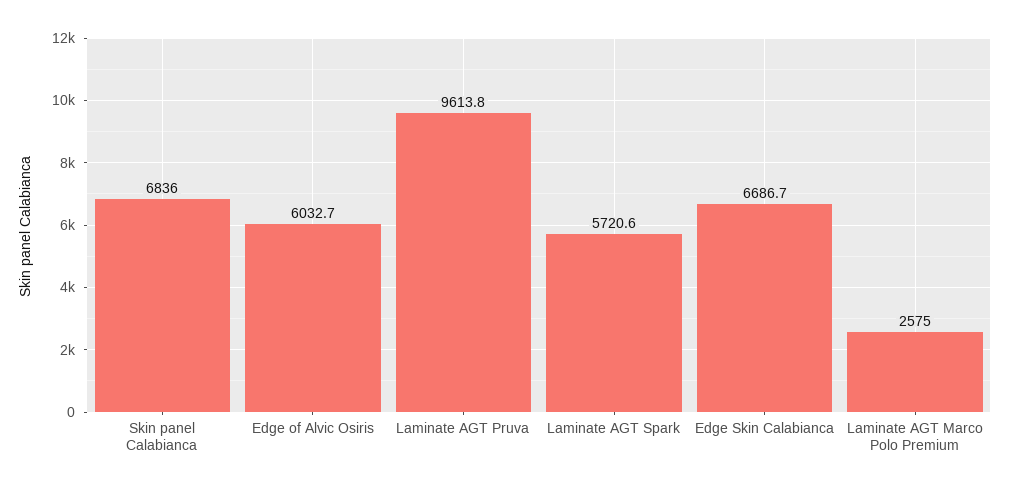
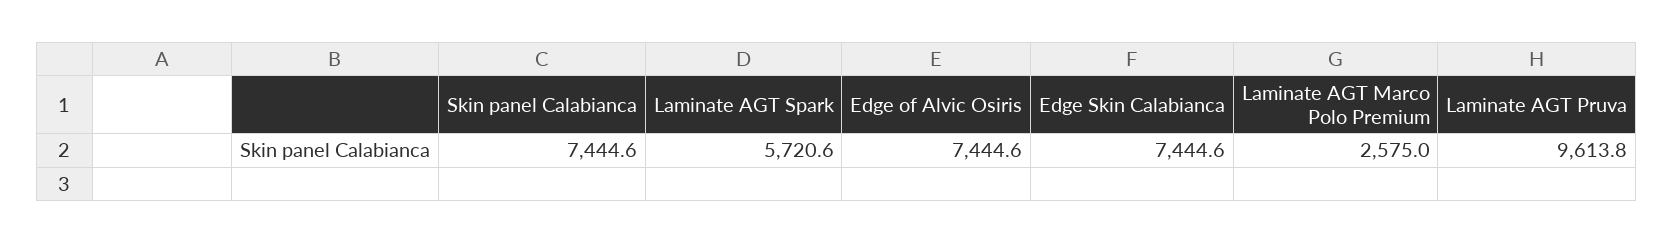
  {
-   "Skin panel Calabianca": 6836,
+   "Skin panel Calabianca": 7444.6,
-   "Edge of Alvic Osiris": 6032.7,
+   "Edge of Alvic Osiris": 7444.6,
    "Laminate AGT Pruva": 9613.8,
    "Laminate AGT Spark": 5720.6,
-   "Edge Skin Calabianca": 6686.7,
+   "Edge Skin Calabianca": 7444.6,
    "Laminate AGT Marco Polo Premium": 2575
  }

